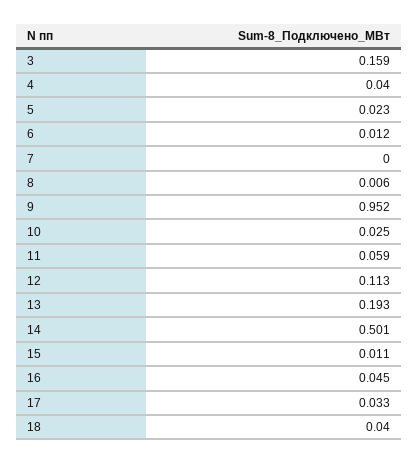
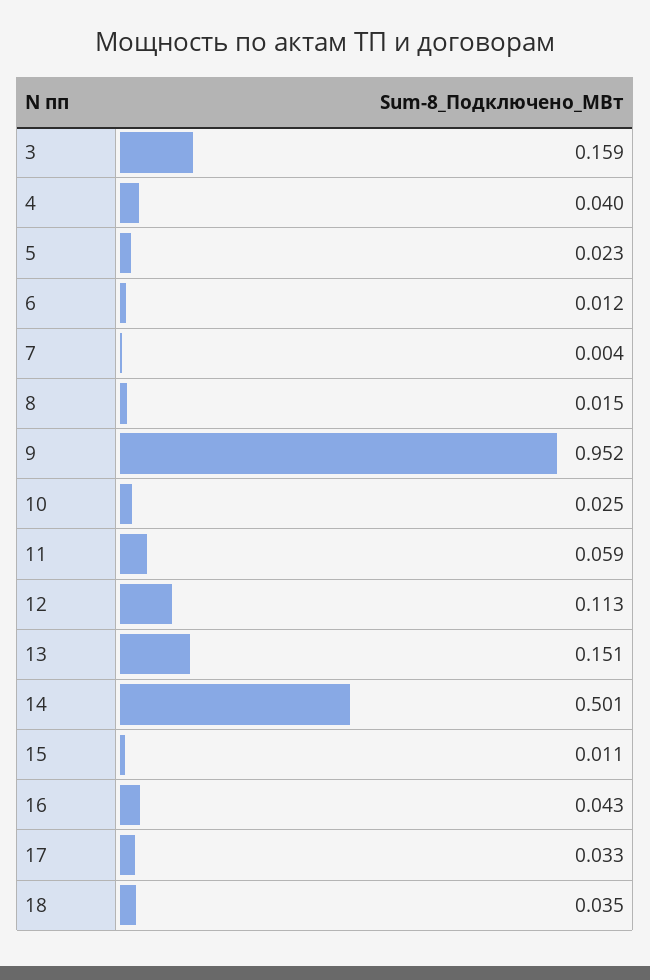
  {
    "3": 0.159,
    "4": 0.04,
    "5": 0.023,
    "6": 0.012,
-   "7": 0,
+   "7": 0.004,
-   "8": 0.006,
+   "8": 0.015,
    "9": 0.952,
    "10": 0.025,
    "11": 0.059,
    "12": 0.113,
-   "13": 0.193,
+   "13": 0.151,
    "14": 0.501,
    "15": 0.011,
-   "16": 0.045,
+   "16": 0.043,
    "17": 0.033,
-   "18": 0.04
+   "18": 0.035
  }

